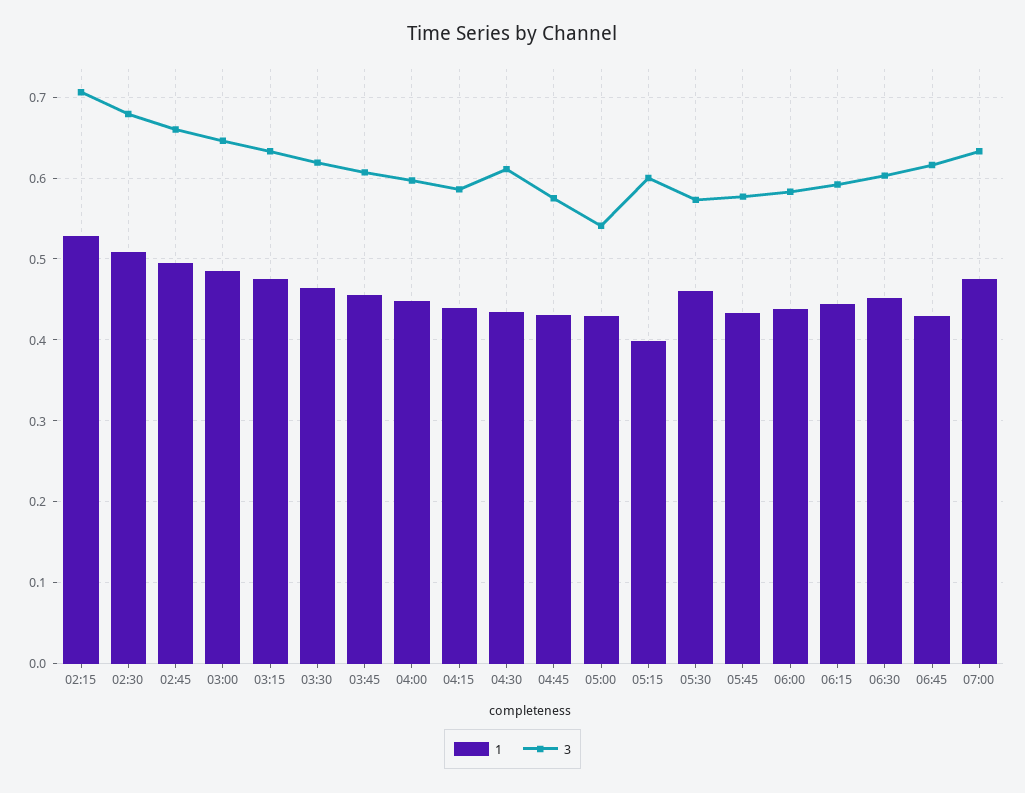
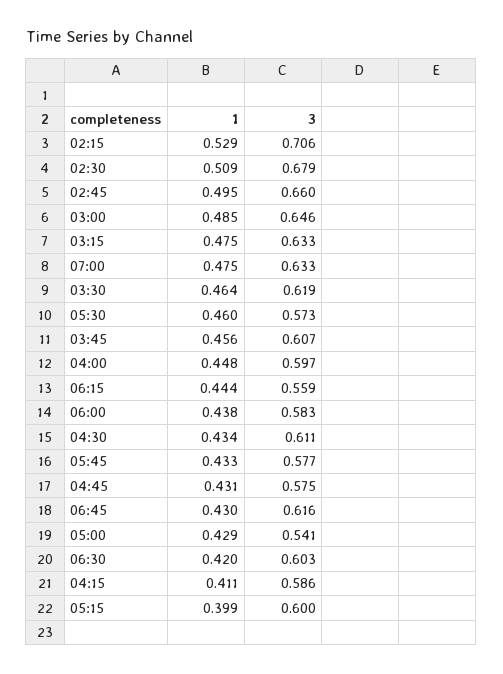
  {
    "1": {
      "02:15": 0.529,
      "02:30": 0.509,
      "02:45": 0.495,
      "03:00": 0.485,
      "03:15": 0.475,
      "03:30": 0.464,
      "03:45": 0.456,
      "04:00": 0.448,
-     "04:15": 0.44,
+     "04:15": 0.411,
      "04:30": 0.434,
      "04:45": 0.431,
      "05:00": 0.429,
      "05:15": 0.399,
      "05:30": 0.46,
      "05:45": 0.433,
      "06:00": 0.438,
      "06:15": 0.444,
-     "06:30": 0.45,
+     "06:30": 0.42,
      "06:45": 0.43,
      "07:00": 0.475
    },
    "3": {
      "02:15": 0.706,
      "02:30": 0.679,
      "02:45": 0.66,
      "03:00": 0.646,
      "03:15": 0.633,
      "03:30": 0.619,
      "03:45": 0.607,
      "04:00": 0.597,
      "04:15": 0.586,
      "04:30": 0.611,
      "04:45": 0.575,
      "05:00": 0.541,
      "05:15": 0.6,
      "05:30": 0.573,
      "05:45": 0.577,
      "06:00": 0.583,
-     "06:15": 0.59,
+     "06:15": 0.559,
      "06:30": 0.603,
      "06:45": 0.616,
      "07:00": 0.633
    }
  }

